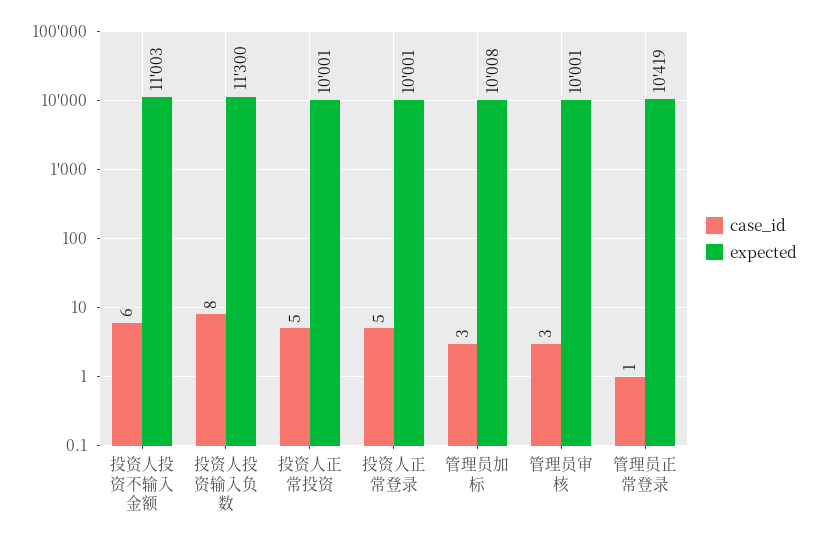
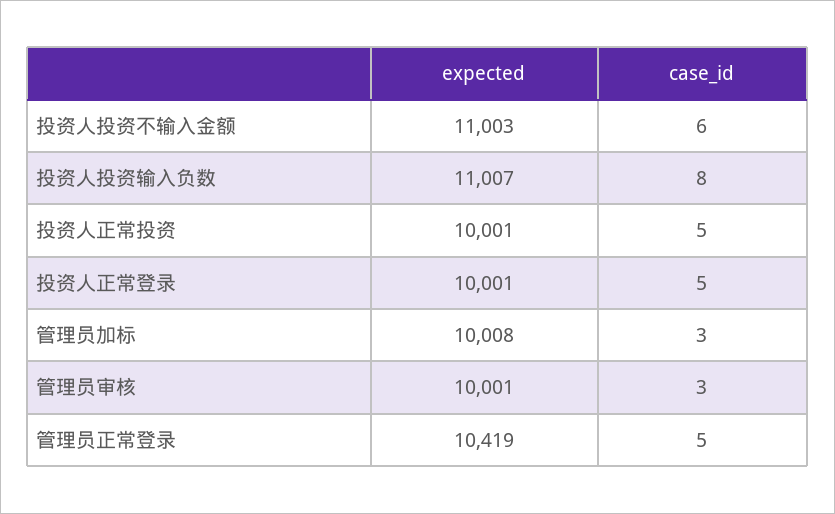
  {
    "case_id": {
      "投资人投资不输入金额": 6,
      "投资人投资输入负数": 8,
      "投资人正常投资": 5,
      "投资人正常登录": 5,
      "管理员加标": 3,
      "管理员审核": 3,
-     "管理员正常登录": 1
+     "管理员正常登录": 5
    },
    "expected": {
      "投资人投资不输入金额": 11003,
-     "投资人投资输入负数": 11300,
+     "投资人投资输入负数": 11007,
      "投资人正常投资": 10001,
      "投资人正常登录": 10001,
      "管理员加标": 10008,
      "管理员审核": 10001,
      "管理员正常登录": 10419
    }
  }

